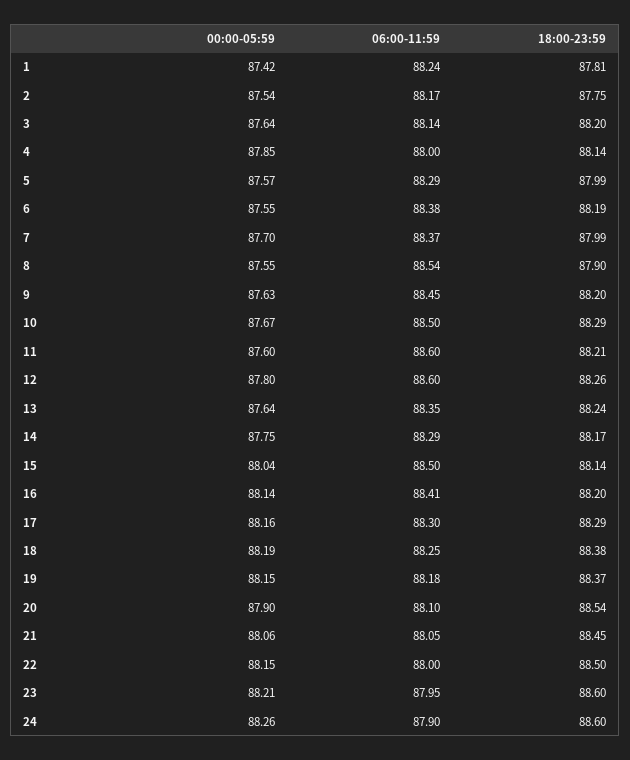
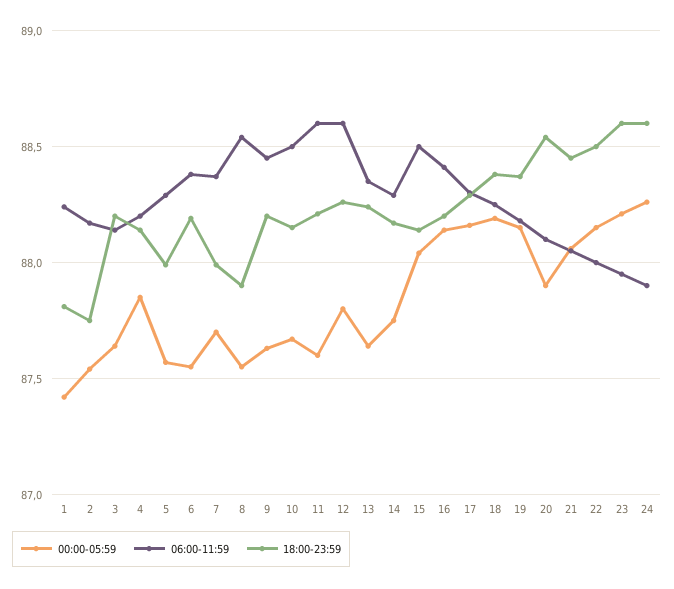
  {
    "00:00-05:59": {
      "1": 87.42,
      "2": 87.54,
      "3": 87.64,
      "4": 87.85,
      "5": 87.57,
      "6": 87.55,
      "7": 87.7,
      "8": 87.55,
      "9": 87.63,
      "10": 87.67,
      "11": 87.6,
      "12": 87.8,
      "13": 87.64,
      "14": 87.75,
      "15": 88.04,
      "16": 88.14,
      "17": 88.16,
      "18": 88.19,
      "19": 88.15,
      "20": 87.9,
      "21": 88.06,
      "22": 88.15,
      "23": 88.21,
      "24": 88.26
    },
    "06:00-11:59": {
      "1": 88.24,
      "2": 88.17,
      "3": 88.14,
-     "4": 88,
+     "4": 88.2,
      "5": 88.29,
      "6": 88.38,
      "7": 88.37,
      "8": 88.54,
      "9": 88.45,
      "10": 88.5,
      "11": 88.6,
      "12": 88.6,
      "13": 88.35,
      "14": 88.29,
      "15": 88.5,
      "16": 88.41,
      "17": 88.3,
      "18": 88.25,
      "19": 88.18,
      "20": 88.1,
      "21": 88.05,
      "22": 88,
      "23": 87.95,
      "24": 87.9
    },
    "18:00-23:59": {
      "1": 87.81,
      "2": 87.75,
      "3": 88.2,
      "4": 88.14,
      "5": 87.99,
      "6": 88.19,
      "7": 87.99,
      "8": 87.9,
      "9": 88.2,
-     "10": 88.29,
+     "10": 88.15,
      "11": 88.21,
      "12": 88.26,
      "13": 88.24,
      "14": 88.17,
      "15": 88.14,
      "16": 88.2,
      "17": 88.29,
      "18": 88.38,
      "19": 88.37,
      "20": 88.54,
      "21": 88.45,
      "22": 88.5,
      "23": 88.6,
      "24": 88.6
    }
  }

